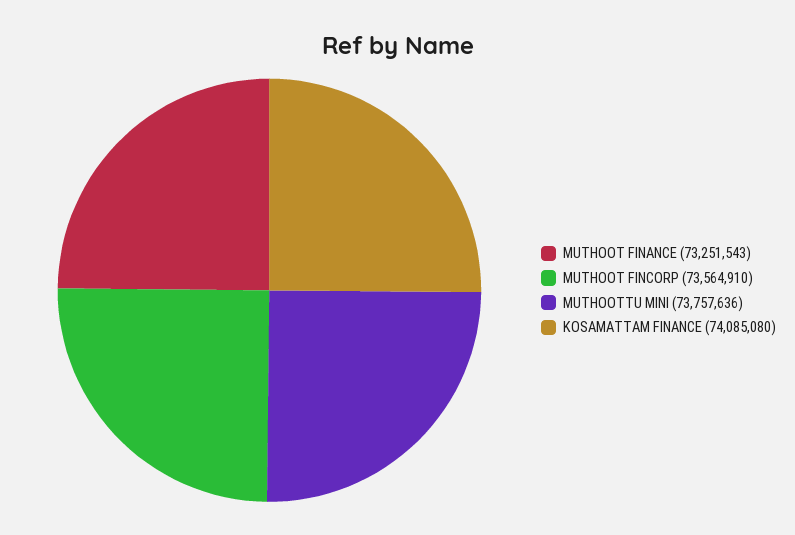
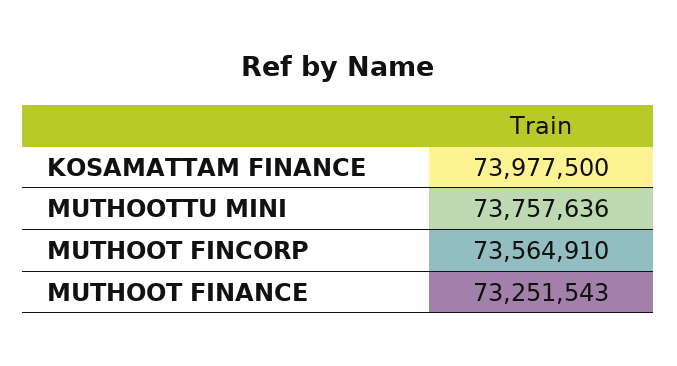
  {
    "MUTHOOT FINANCE": 73251543,
    "MUTHOOT FINCORP": 73564910,
    "MUTHOOTTU MINI": 73757636,
-   "KOSAMATTAM FINANCE": 74085080
+   "KOSAMATTAM FINANCE": 73977500
  }

